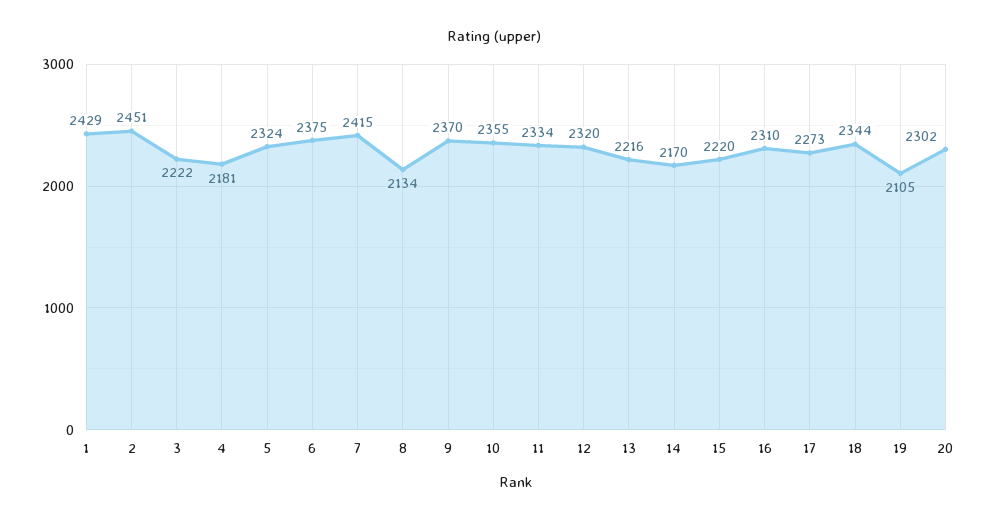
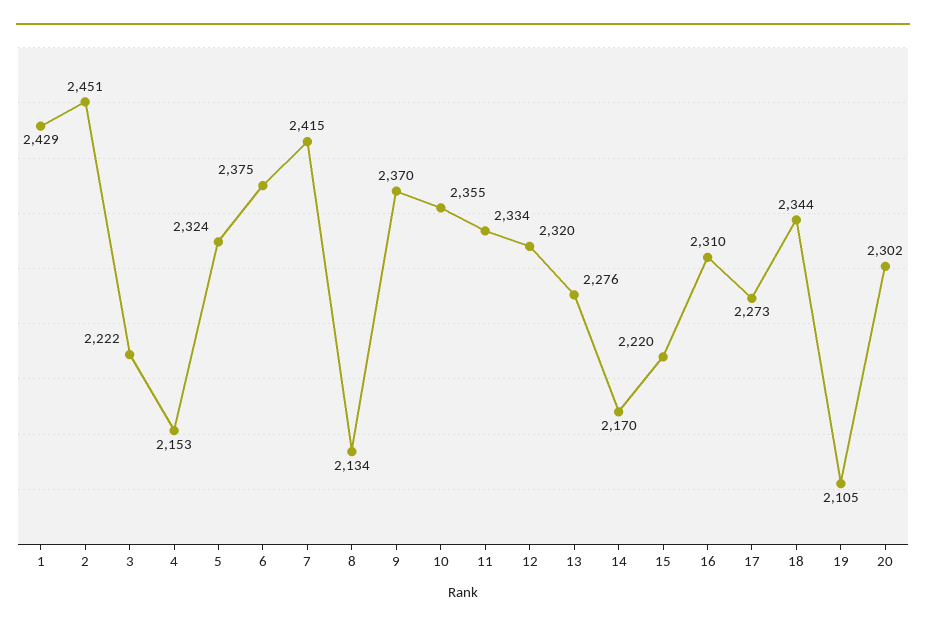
  {
    "1": 2429,
    "2": 2451,
    "3": 2222,
-   "4": 2181,
+   "4": 2153,
    "5": 2324,
    "6": 2375,
    "7": 2415,
    "8": 2134,
    "9": 2370,
    "10": 2355,
    "11": 2334,
    "12": 2320,
-   "13": 2216,
+   "13": 2276,
    "14": 2170,
    "15": 2220,
    "16": 2310,
    "17": 2273,
    "18": 2344,
    "19": 2105,
    "20": 2302
  }

